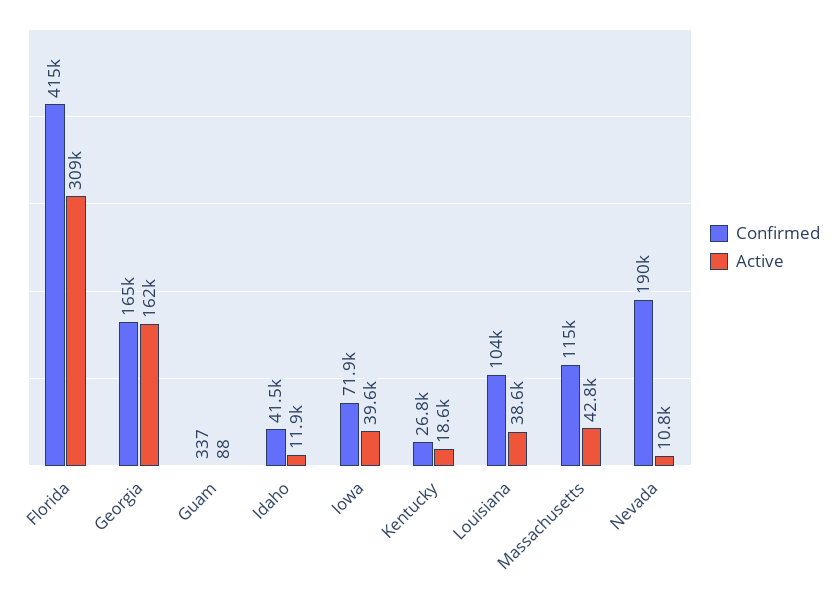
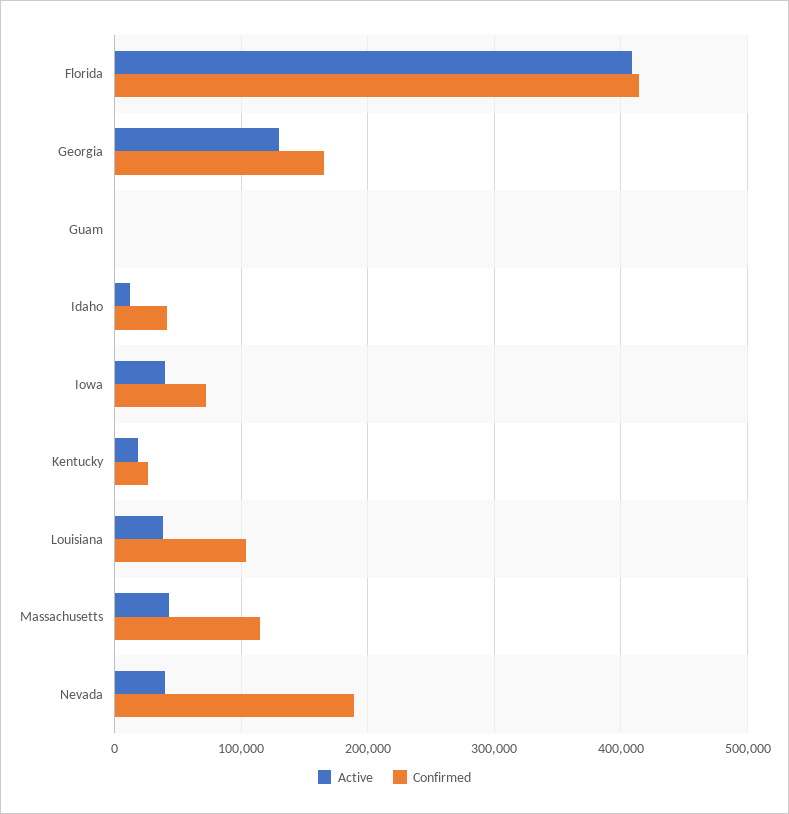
  {
    "Confirmed": {
      "Florida": 415000,
      "Georgia": 165000,
      "Guam": 337,
      "Idaho": 41500,
      "Iowa": 71900,
      "Kentucky": 26800,
      "Louisiana": 104000,
      "Massachusetts": 115000,
      "Nevada": 190000
    },
    "Active": {
-     "Florida": 309000,
+     "Florida": 410000,
-     "Georgia": 162000,
+     "Georgia": 130000,
      "Guam": 88,
      "Idaho": 11900,
      "Iowa": 39600,
      "Kentucky": 18600,
      "Louisiana": 38600,
      "Massachusetts": 42800,
-     "Nevada": 10800
+     "Nevada": 40000
    }
  }

